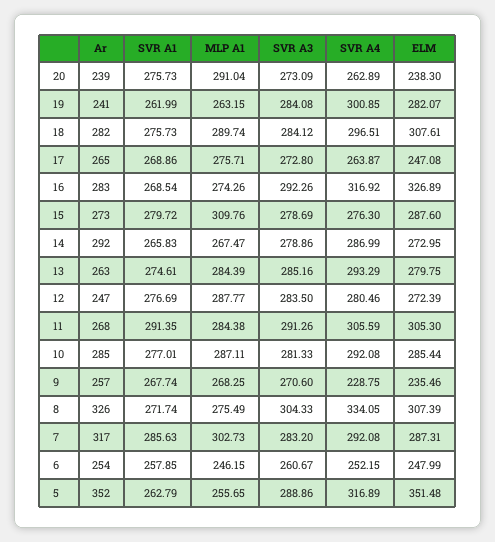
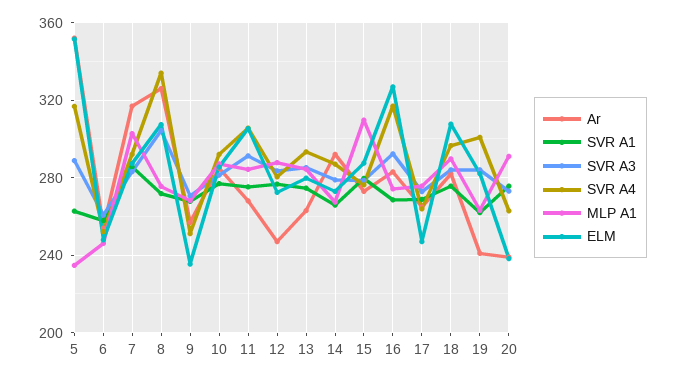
  {
    "Ar": {
      "20": 239,
      "19": 241,
      "18": 282,
      "17": 265,
      "16": 283,
      "15": 273,
      "14": 292,
      "13": 263,
      "12": 247,
      "11": 268,
      "10": 285,
      "9": 257,
      "8": 326,
      "7": 317,
      "6": 254,
      "5": 352
    },
    "SVR A1": {
      "20": 275.73,
      "19": 261.99,
      "18": 275.73,
      "17": 268.86,
      "16": 268.54,
      "15": 279.72,
      "14": 265.83,
      "13": 274.61,
      "12": 276.69,
-     "11": 291.35,
+     "11": 275,
      "10": 277.01,
      "9": 267.74,
      "8": 271.74,
      "7": 285.63,
      "6": 257.85,
      "5": 262.79
    },
    "MLP A1": {
      "20": 291.04,
      "19": 263.15,
      "18": 289.74,
      "17": 275.71,
      "16": 274.26,
      "15": 309.76,
      "14": 267.47,
      "13": 284.39,
      "12": 287.77,
      "11": 284.38,
      "10": 287.11,
      "9": 268.25,
      "8": 275.49,
      "7": 302.73,
      "6": 246.15,
-     "5": 255.65
+     "5": 235
    },
    "SVR A3": {
      "20": 273.09,
      "19": 284.08,
      "18": 284.12,
      "17": 272.8,
      "16": 292.26,
      "15": 278.69,
      "14": 278.86,
      "13": 285.16,
      "12": 283.5,
      "11": 291.26,
      "10": 281.33,
      "9": 270.6,
      "8": 304.33,
      "7": 283.2,
      "6": 260.67,
      "5": 288.86
    },
    "SVR A4": {
      "20": 262.89,
      "19": 300.85,
      "18": 296.51,
      "17": 263.87,
      "16": 316.92,
      "15": 276.3,
      "14": 286.99,
      "13": 293.29,
      "12": 280.46,
      "11": 305.59,
      "10": 292.08,
-     "9": 228.75,
+     "9": 250,
      "8": 334.05,
      "7": 292.08,
      "6": 252.15,
      "5": 316.89
    },
    "ELM": {
      "20": 238.3,
      "19": 282.07,
      "18": 307.61,
      "17": 247.08,
      "16": 326.89,
      "15": 287.6,
      "14": 272.95,
      "13": 279.75,
      "12": 272.39,
      "11": 305.3,
      "10": 285.44,
      "9": 235.46,
      "8": 307.39,
      "7": 287.31,
      "6": 247.99,
      "5": 351.48
    }
  }

